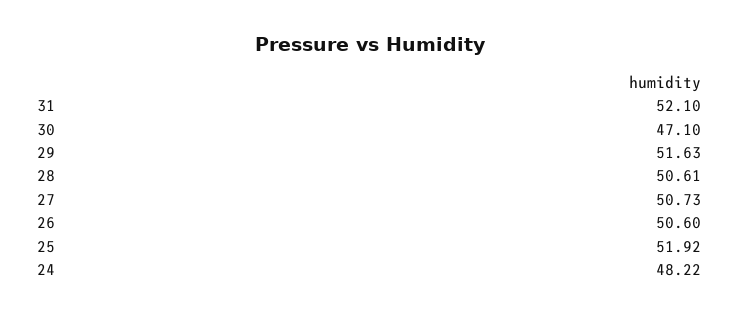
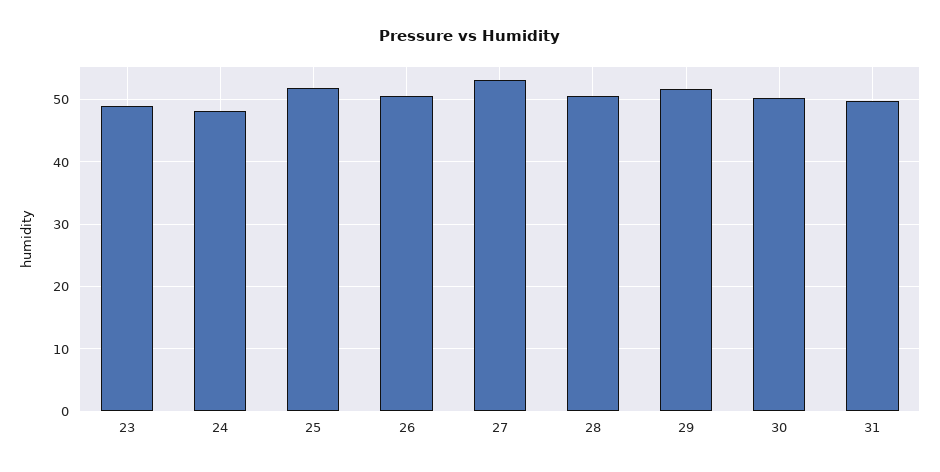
  {
-   "31": 52.1,
+   "31": 50,
-   "30": 47.1,
+   "30": 50,
    "29": 51.63,
    "28": 50.61,
-   "27": 50.73,
+   "27": 53,
    "26": 50.6,
    "25": 51.92,
-   "24": 48.22
+   "24": 48.22,
+   "23": 49
  }

